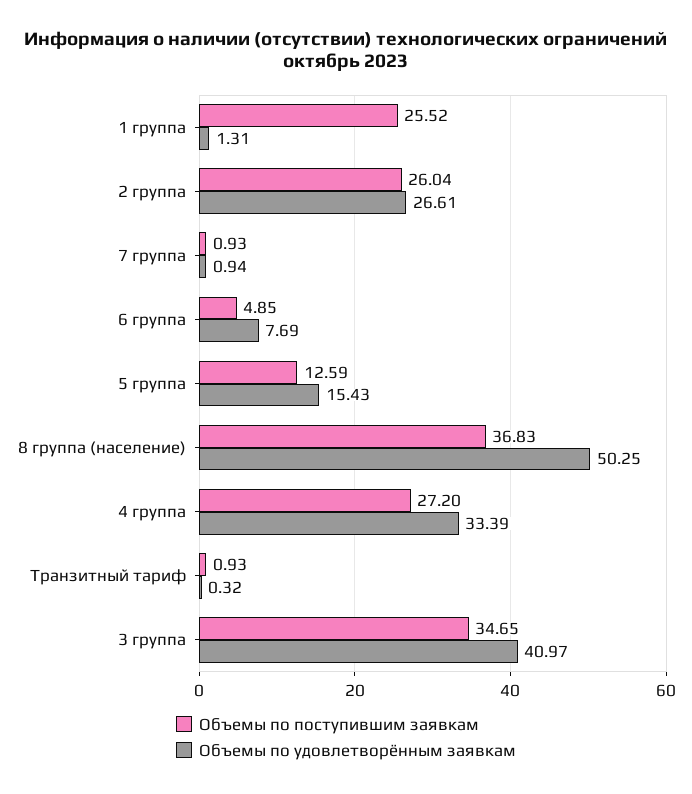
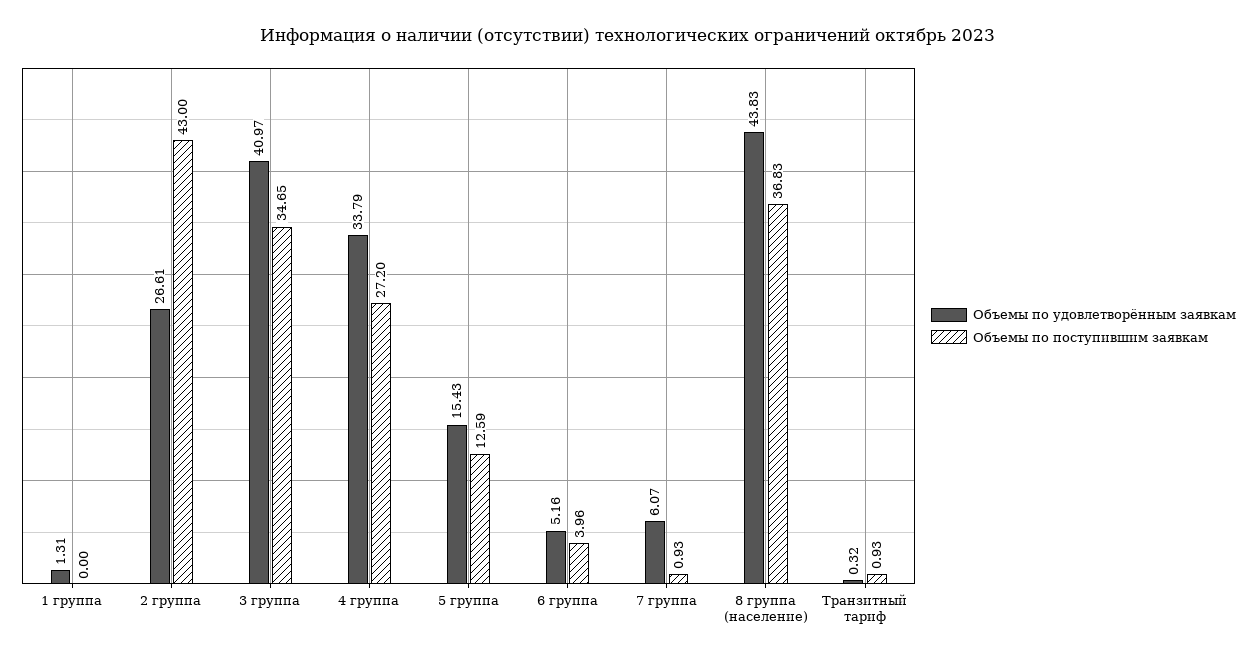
  {
    "Объемы по поступившим заявкам": {
-     "1 группа": 25.52,
+     "1 группа": 0,
-     "2 группа": 26.04,
+     "2 группа": 43,
      "7 группа": 0.93,
-     "6 группа": 4.85,
+     "6 группа": 3.96,
      "5 группа": 12.59,
      "8 группа (население)": 36.83,
      "4 группа": 27.2,
      "Транзитный тариф": 0.93,
      "3 группа": 34.65
    },
    "Объемы по удовлетворённым заявкам": {
      "1 группа": 1.31,
      "2 группа": 26.61,
-     "7 группа": 0.94,
+     "7 группа": 6.07,
-     "6 группа": 7.69,
+     "6 группа": 5.16,
      "5 группа": 15.43,
-     "8 группа (население)": 50.25,
+     "8 группа (население)": 43.83,
-     "4 группа": 33.39,
+     "4 группа": 33.79,
      "Транзитный тариф": 0.32,
      "3 группа": 40.97
    }
  }

